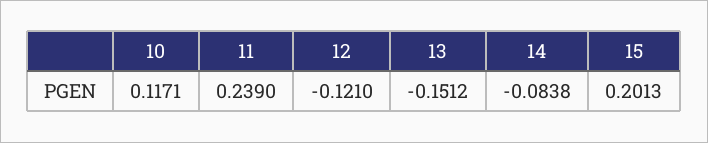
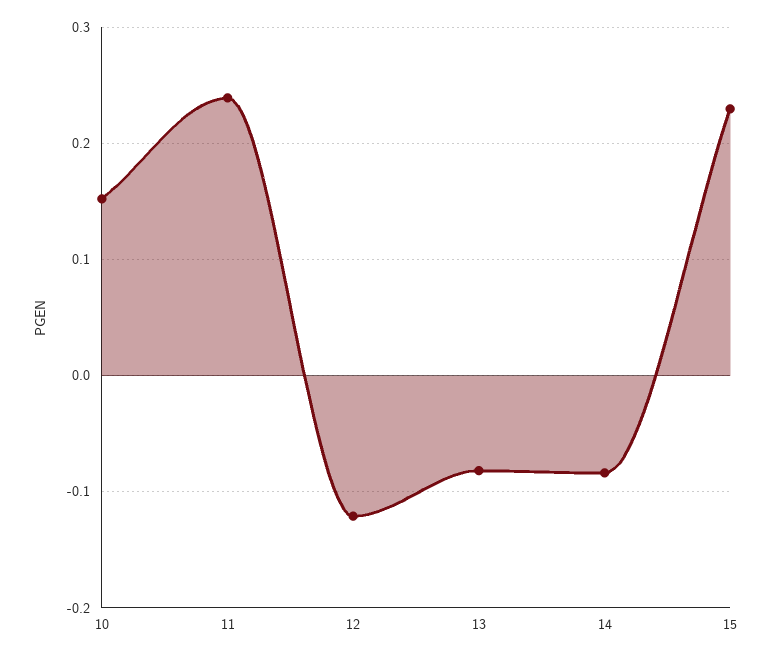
  {
-   "10": 0.1171,
+   "10": 0.15,
    "11": 0.239,
    "12": -0.121,
-   "13": -0.1512,
+   "13": -0.08,
    "14": -0.0838,
-   "15": 0.2013
+   "15": 0.23
  }

